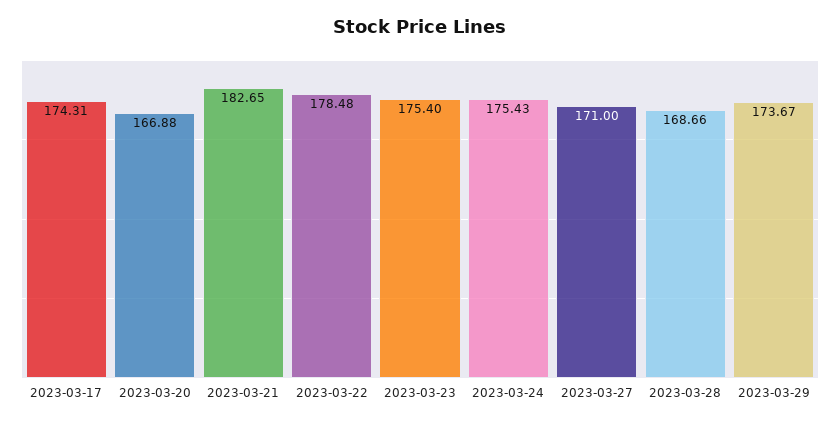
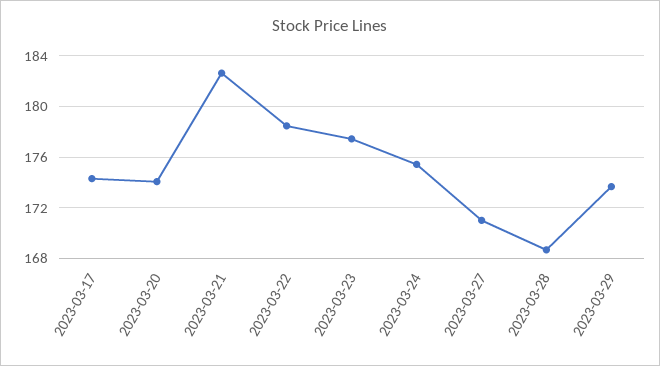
  {
    "2023-03-17": 174.31,
-   "2023-03-20": 166.88,
+   "2023-03-20": 174,
    "2023-03-21": 182.65,
    "2023-03-22": 178.48,
-   "2023-03-23": 175.4,
+   "2023-03-23": 177.5,
    "2023-03-24": 175.43,
    "2023-03-27": 171,
    "2023-03-28": 168.66,
    "2023-03-29": 173.67
  }

